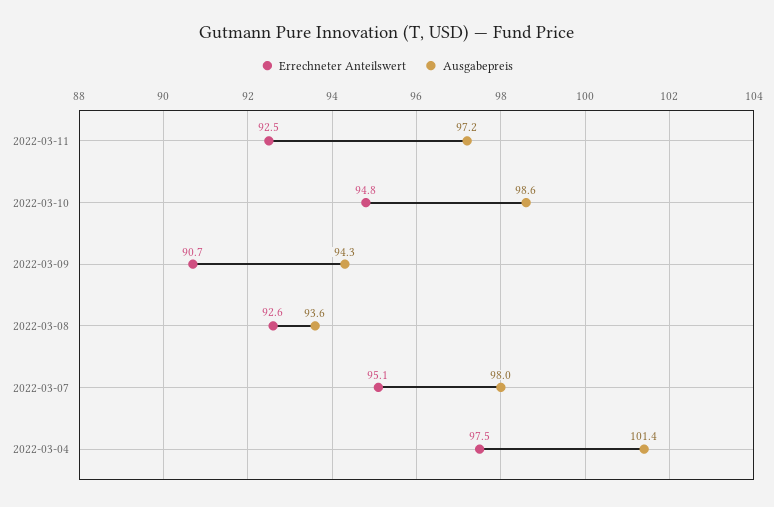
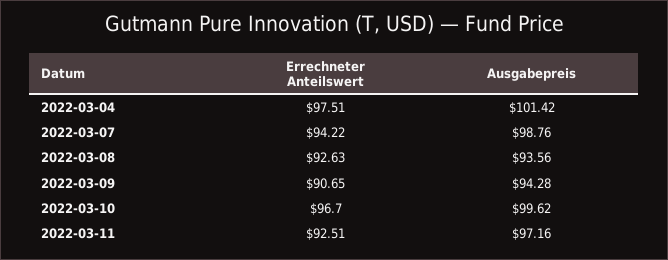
  {
    "Errechneter Anteilswert": {
      "2022-03-11": 92.51,
-     "2022-03-10": 94.8,
+     "2022-03-10": 96.7,
      "2022-03-09": 90.65,
      "2022-03-08": 92.63,
-     "2022-03-07": 95.1,
+     "2022-03-07": 94.22,
      "2022-03-04": 97.51
    },
    "Ausgabepreis": {
      "2022-03-11": 97.16,
-     "2022-03-10": 98.6,
+     "2022-03-10": 99.62,
      "2022-03-09": 94.28,
      "2022-03-08": 93.56,
-     "2022-03-07": 98,
+     "2022-03-07": 98.76,
      "2022-03-04": 101.42
    }
  }

